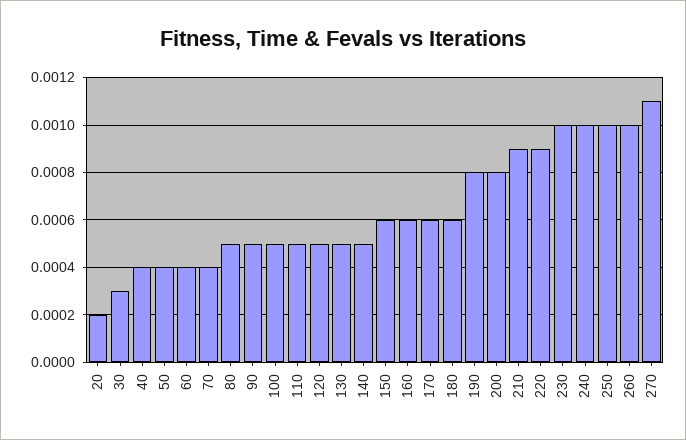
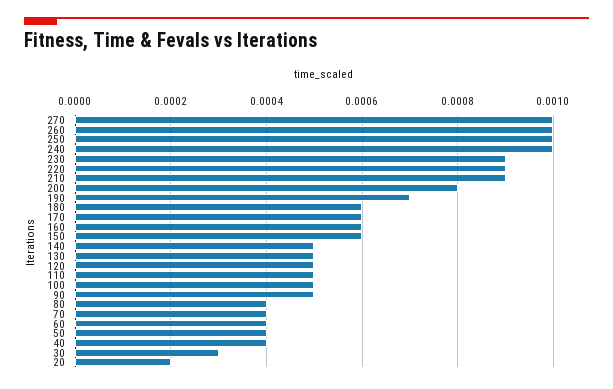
  {
    "20": 0.0002,
    "30": 0.0003,
    "40": 0.0004,
    "50": 0.0004,
    "60": 0.0004,
    "70": 0.0004,
-   "80": 0.0005,
+   "80": 0.0004,
    "90": 0.0005,
    "100": 0.0005,
    "110": 0.0005,
    "120": 0.0005,
    "130": 0.0005,
    "140": 0.0005,
    "150": 0.0006,
    "160": 0.0006,
    "170": 0.0006,
    "180": 0.0006,
-   "190": 0.0008,
+   "190": 0.0007,
    "200": 0.0008,
    "210": 0.0009,
    "220": 0.0009,
-   "230": 0.001,
+   "230": 0.0009,
    "240": 0.001,
    "250": 0.001,
    "260": 0.001,
-   "270": 0.0011
+   "270": 0.001
  }

